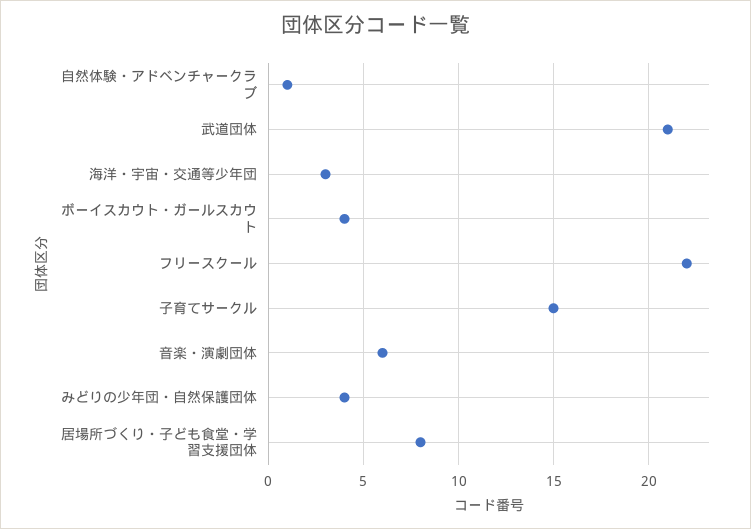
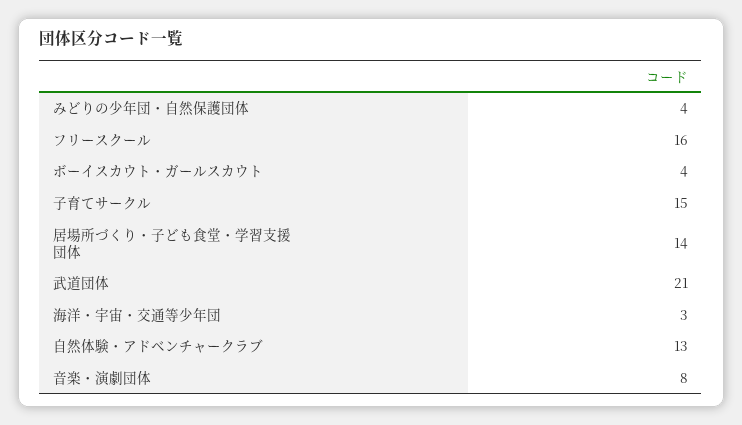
  {
-   "自然体験・アドベンチャークラブ": 1,
+   "自然体験・アドベンチャークラブ": 13,
    "武道団体": 21,
    "海洋・宇宙・交通等少年団": 3,
    "ボーイスカウト・ガールスカウト": 4,
-   "フリースクール": 22,
+   "フリースクール": 16,
    "子育てサークル": 15,
-   "音楽・演劇団体": 6,
+   "音楽・演劇団体": 8,
    "みどりの少年団・自然保護団体": 4,
-   "居場所づくり・子ども食堂・学習支援団体": 8
+   "居場所づくり・子ども食堂・学習支援団体": 14
  }

